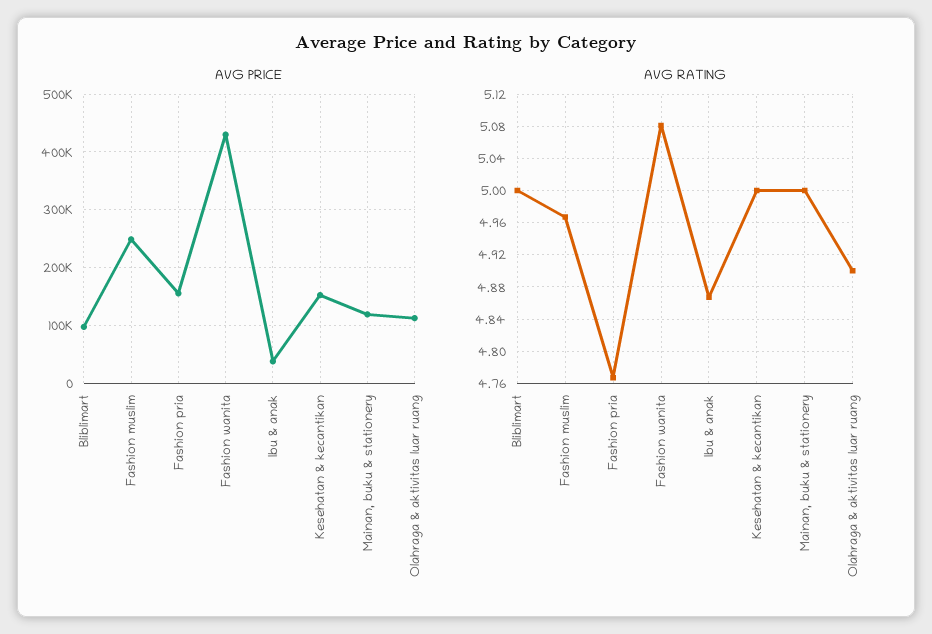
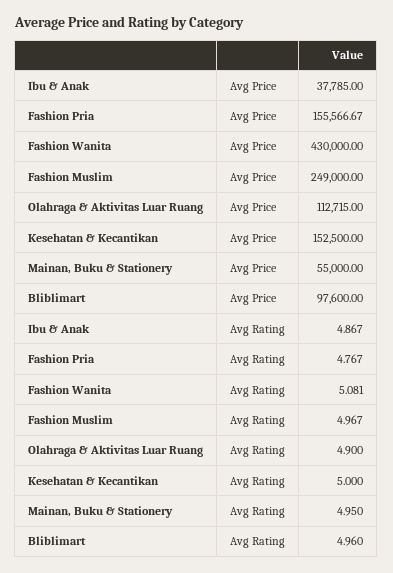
  {
    "AVG PRICE": {
      "Bliblimart": 97600,
      "Fashion muslim": 249000,
      "Fashion pria": 155566.67,
      "Fashion wanita": 430000,
      "Ibu & anak": 37785,
      "Kesehatan & kecantikan": 152500,
-     "Mainan, buku & stationery": 120000,
+     "Mainan, buku & stationery": 55000,
      "Olahraga & aktivitas luar ruang": 112715
    },
    "AVG RATING": {
-     "Bliblimart": 5,
+     "Bliblimart": 4.96,
      "Fashion muslim": 4.967,
      "Fashion pria": 4.767,
      "Fashion wanita": 5.081,
      "Ibu & anak": 4.867,
      "Kesehatan & kecantikan": 5,
-     "Mainan, buku & stationery": 5,
+     "Mainan, buku & stationery": 4.95,
      "Olahraga & aktivitas luar ruang": 4.9
    }
  }

